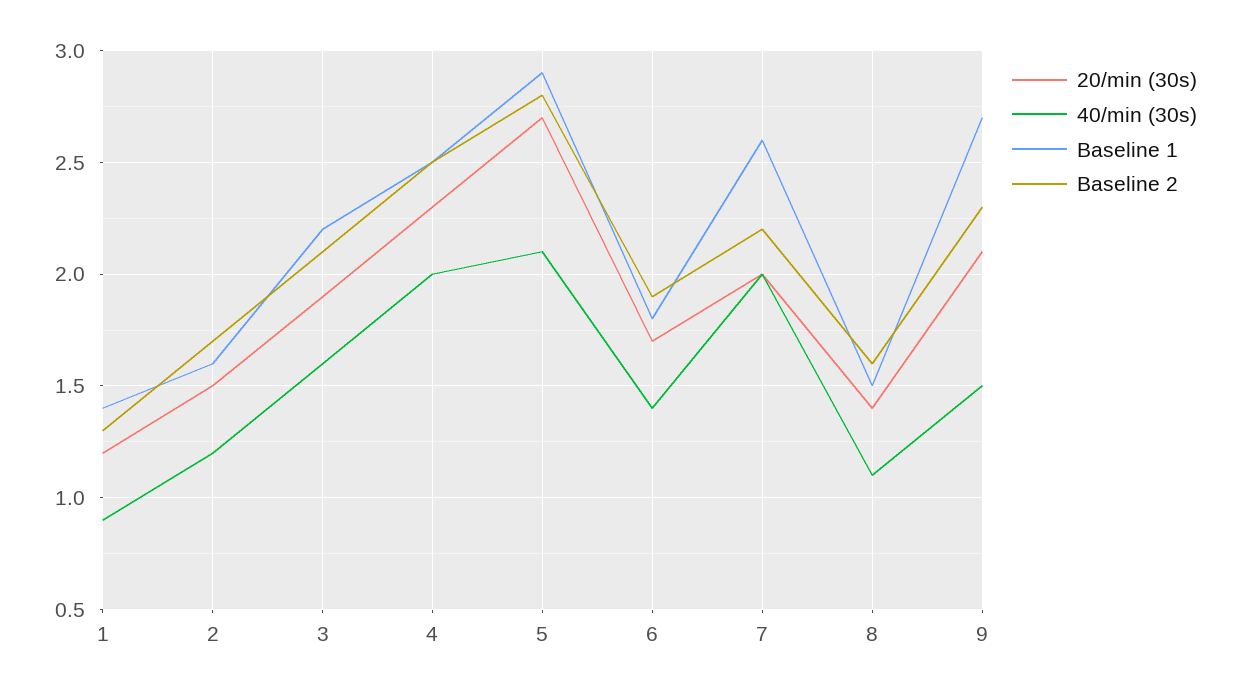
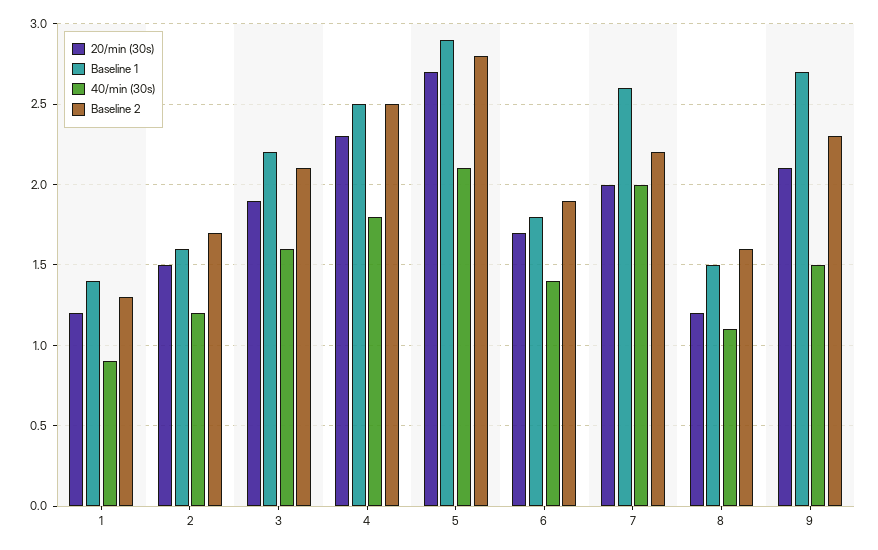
  {
    "20/min (30s)": {
      "1": 1.2,
      "2": 1.5,
      "3": 1.9,
      "4": 2.3,
      "5": 2.7,
      "6": 1.7,
      "7": 2,
-     "8": 1.4,
+     "8": 1.2,
      "9": 2.1
    },
    "40/min (30s)": {
      "1": 0.9,
      "2": 1.2,
      "3": 1.6,
-     "4": 2,
+     "4": 1.8,
      "5": 2.1,
      "6": 1.4,
      "7": 2,
      "8": 1.1,
      "9": 1.5
    },
    "Baseline 1": {
      "1": 1.4,
      "2": 1.6,
      "3": 2.2,
      "4": 2.5,
      "5": 2.9,
      "6": 1.8,
      "7": 2.6,
      "8": 1.5,
      "9": 2.7
    },
    "Baseline 2": {
      "1": 1.3,
      "2": 1.7,
      "3": 2.1,
      "4": 2.5,
      "5": 2.8,
      "6": 1.9,
      "7": 2.2,
      "8": 1.6,
      "9": 2.3
    }
  }

